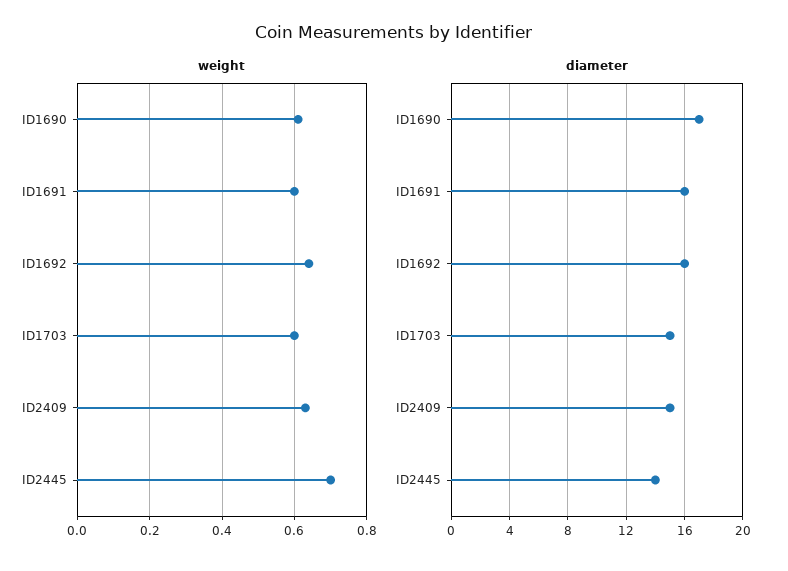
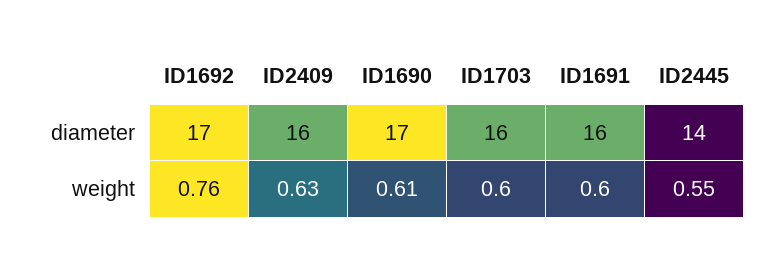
  {
    "weight": {
      "ID1690": 0.61,
      "ID1691": 0.6,
-     "ID1692": 0.65,
+     "ID1692": 0.76,
      "ID1703": 0.6,
      "ID2409": 0.63,
-     "ID2445": 0.7
+     "ID2445": 0.55
    },
    "diameter": {
      "ID1690": 17,
      "ID1691": 16,
-     "ID1692": 16,
+     "ID1692": 17,
-     "ID1703": 15,
+     "ID1703": 16,
-     "ID2409": 15,
+     "ID2409": 16,
      "ID2445": 14
    }
  }

